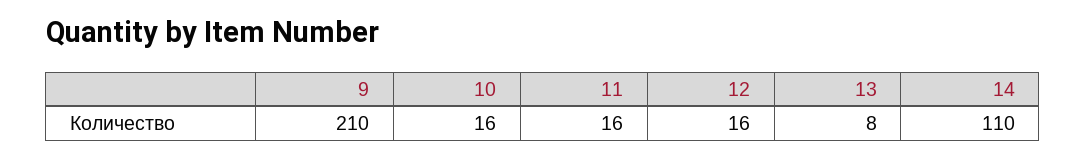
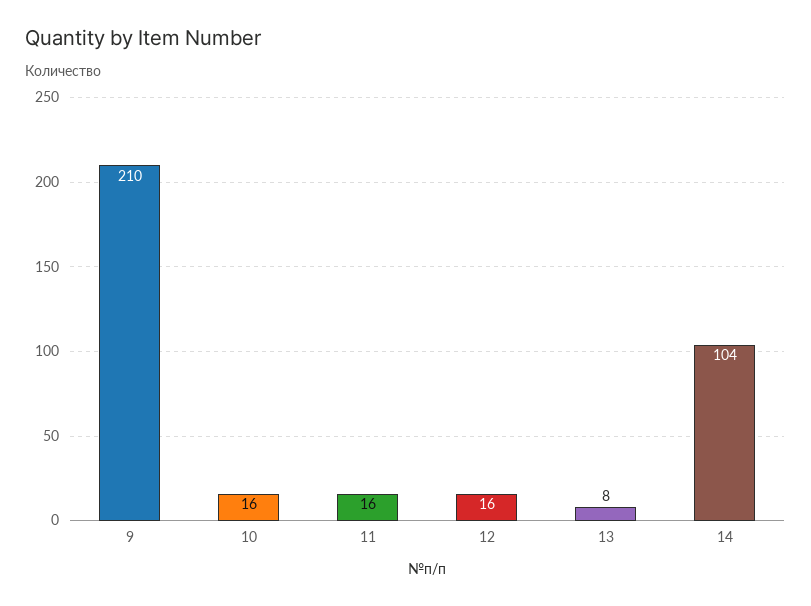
  {
    "9": 210,
    "10": 16,
    "11": 16,
    "12": 16,
    "13": 8,
-   "14": 110
+   "14": 104
  }

